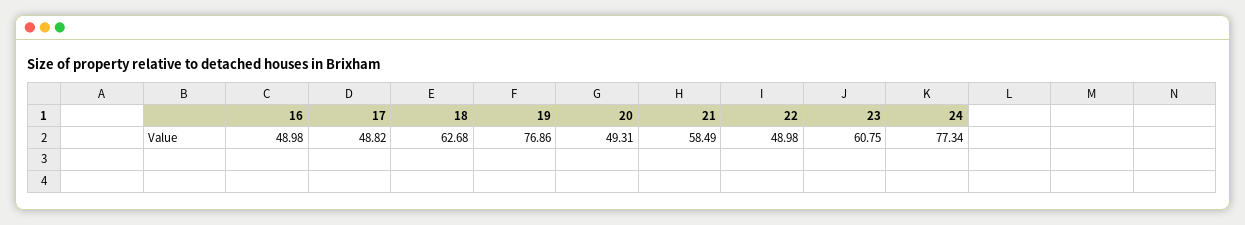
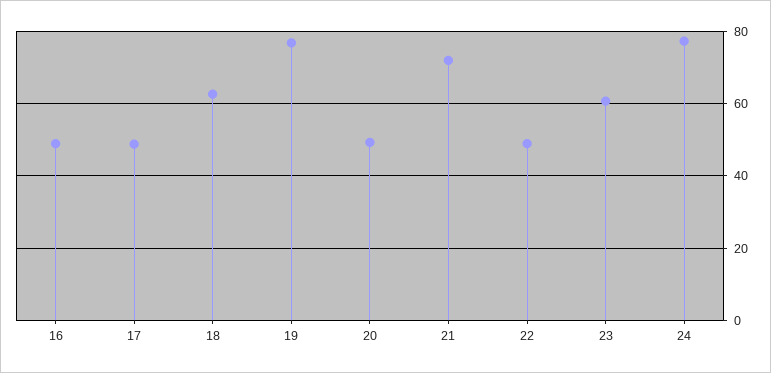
  {
    "16": 48.98,
    "17": 48.82,
    "18": 62.68,
    "19": 76.86,
    "20": 49.31,
-   "21": 58.49,
+   "21": 72,
    "22": 48.98,
    "23": 60.75,
    "24": 77.34
  }

